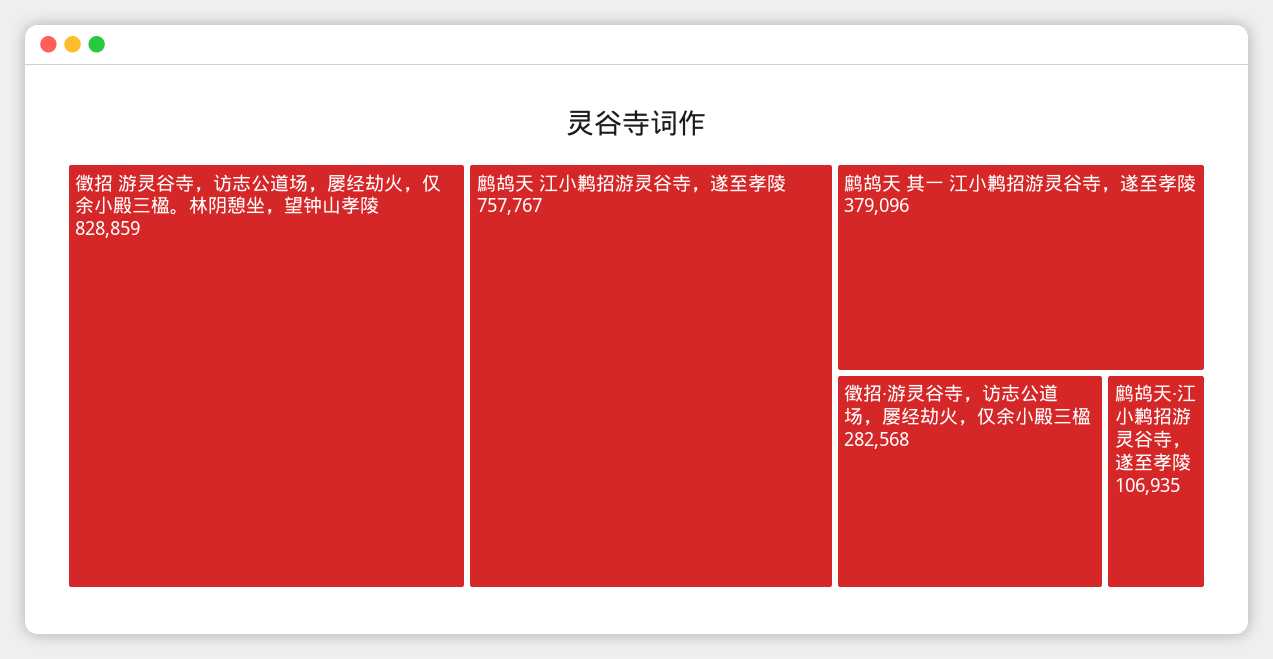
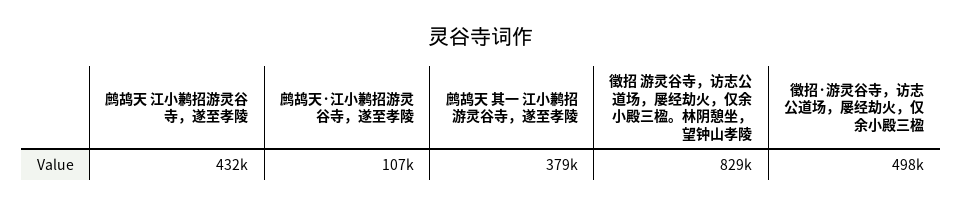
  {
    "徵招 游灵谷寺，访志公道场，屡经劫火，仅余小殿三楹。林阴憩坐，望钟山孝陵": 828859,
-   "鹧鸪天 江小鹣招游灵谷寺，遂至孝陵": 757767,
+   "鹧鸪天 江小鹣招游灵谷寺，遂至孝陵": 432000,
    "鹧鸪天 其一 江小鹣招游灵谷寺，遂至孝陵": 379096,
-   "徵招·游灵谷寺，访志公道场，屡经劫火，仅余小殿三楹": 282568,
+   "徵招·游灵谷寺，访志公道场，屡经劫火，仅余小殿三楹": 498000,
    "鹧鸪天·江小鹣招游灵谷寺，遂至孝陵": 106935
  }

